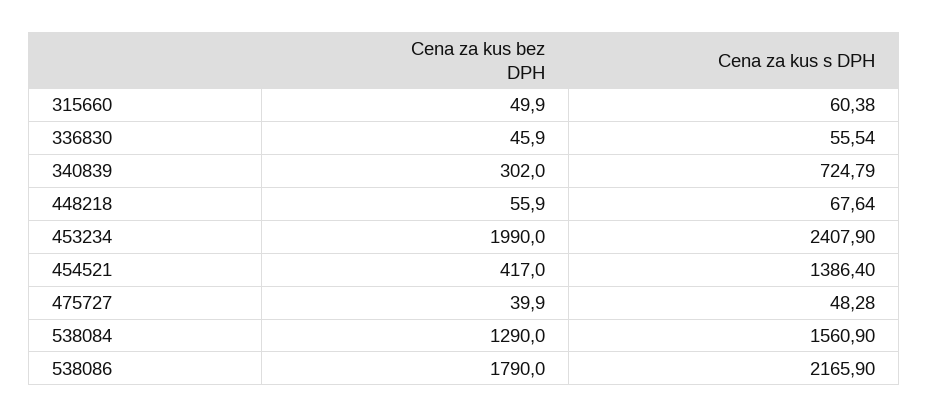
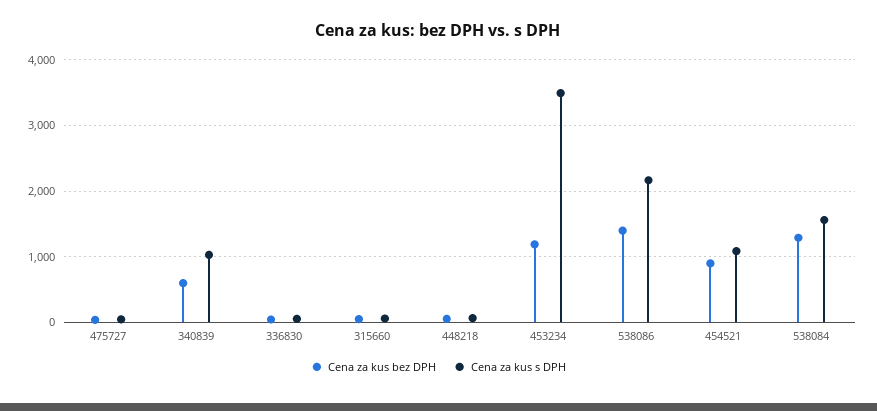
  {
    "Cena za kus bez DPH": {
      "315660": 49.9,
      "336830": 45.9,
-     "340839": 302,
+     "340839": 600,
      "448218": 55.9,
-     "453234": 1990,
+     "453234": 1200,
-     "454521": 417,
+     "454521": 900,
      "475727": 39.9,
      "538084": 1290,
-     "538086": 1790
+     "538086": 1400
    },
    "Cena za kus s DPH": {
      "315660": 60.38,
      "336830": 55.54,
-     "340839": 724.79,
+     "340839": 1000,
      "448218": 67.64,
-     "453234": 2407.9,
+     "453234": 3500,
-     "454521": 1386.4,
+     "454521": 1100,
      "475727": 48.28,
      "538084": 1560.9,
      "538086": 2165.9
    }
  }

